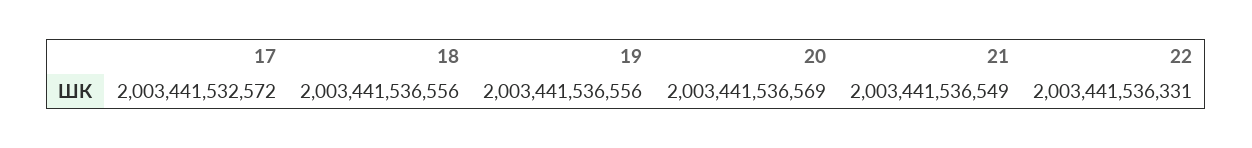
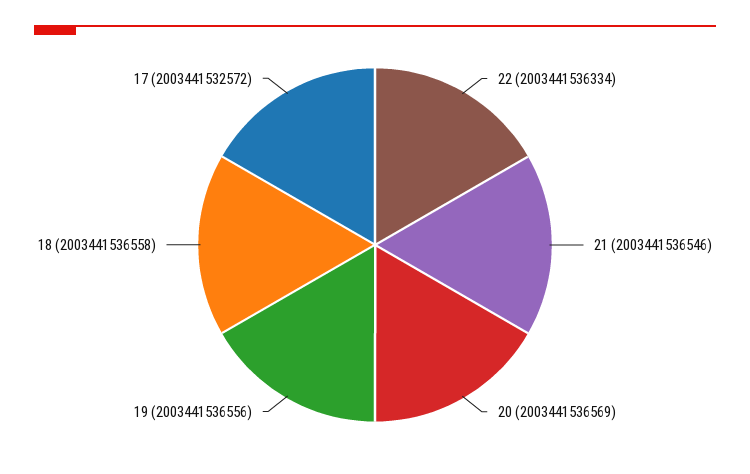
  {
    "17": 2003441532572,
-   "18": 2003441536556,
+   "18": 2003441536558,
    "19": 2003441536556,
    "20": 2003441536569,
-   "21": 2003441536549,
+   "21": 2003441536546,
-   "22": 2003441536331
+   "22": 2003441536334
  }

